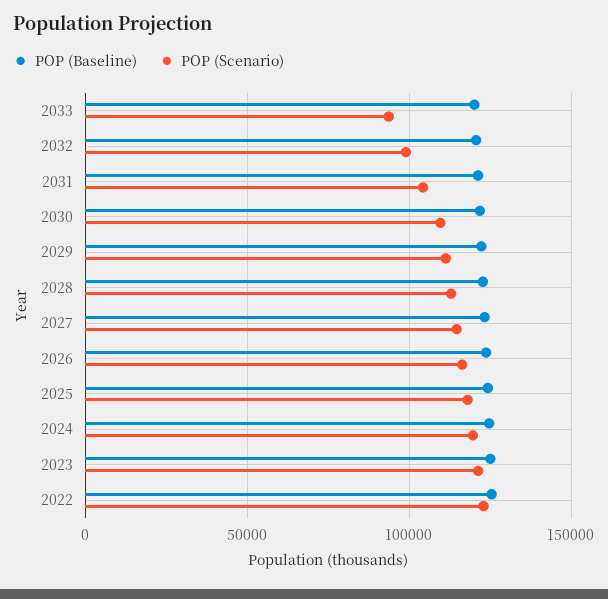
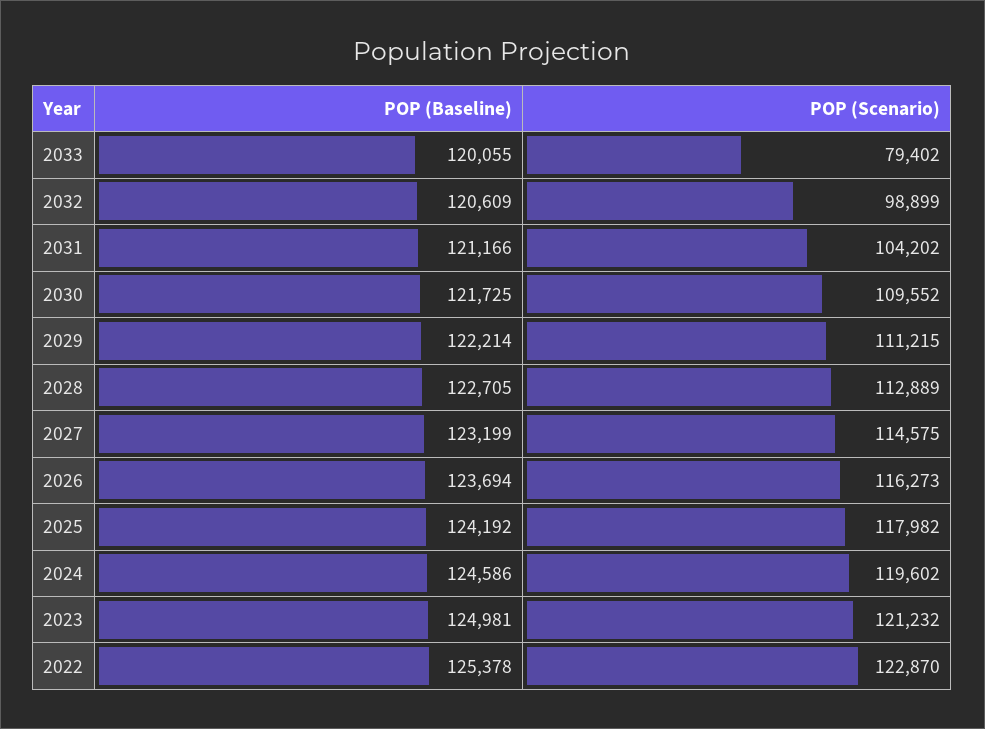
  {
    "POP (Baseline)": {
      "2033": 120055,
      "2032": 120609,
      "2031": 121166,
      "2030": 121725,
      "2029": 122214,
      "2028": 122705,
      "2027": 123199,
      "2026": 123694,
      "2025": 124192,
      "2024": 124586,
      "2023": 124981,
      "2022": 125378
    },
    "POP (Scenario)": {
-     "2033": 95000,
+     "2033": 79402,
      "2032": 98899,
      "2031": 104202,
      "2030": 109552,
      "2029": 111215,
      "2028": 112889,
      "2027": 114575,
      "2026": 116273,
      "2025": 117982,
      "2024": 119602,
      "2023": 121232,
      "2022": 122870
    }
  }

